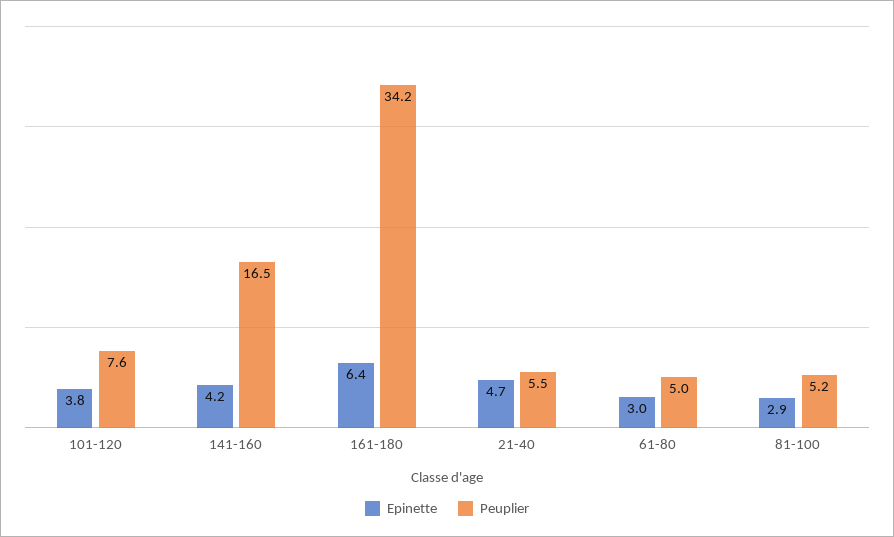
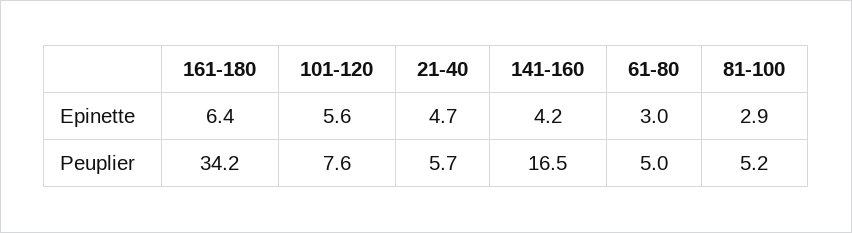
  {
    "Epinette": {
-     "101-120": 3.8,
+     "101-120": 5.6,
      "141-160": 4.2,
      "161-180": 6.4,
      "21-40": 4.7,
      "61-80": 3,
      "81-100": 2.9
    },
    "Peuplier": {
      "101-120": 7.6,
      "141-160": 16.5,
      "161-180": 34.2,
-     "21-40": 5.5,
+     "21-40": 5.7,
      "61-80": 5,
      "81-100": 5.2
    }
  }

